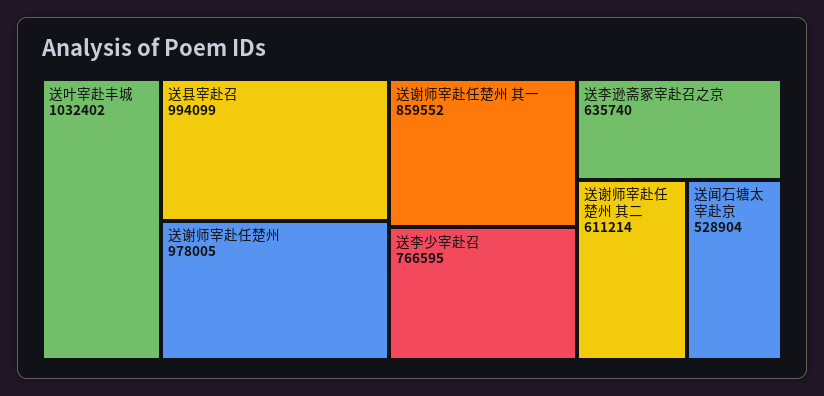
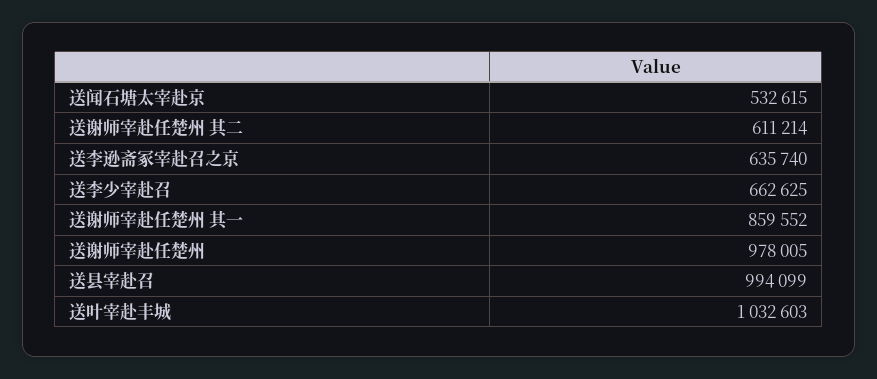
  {
-   "送叶宰赴丰城": 1032402,
+   "送叶宰赴丰城": 1032603,
    "送县宰赴召": 994099,
    "送谢师宰赴任楚州": 978005,
    "送谢师宰赴任楚州 其一": 859552,
-   "送李少宰赴召": 766595,
+   "送李少宰赴召": 662625,
    "送李逊斋冢宰赴召之京": 635740,
    "送谢师宰赴任楚州 其二": 611214,
-   "送闻石塘太宰赴京": 528904
+   "送闻石塘太宰赴京": 532615
  }

